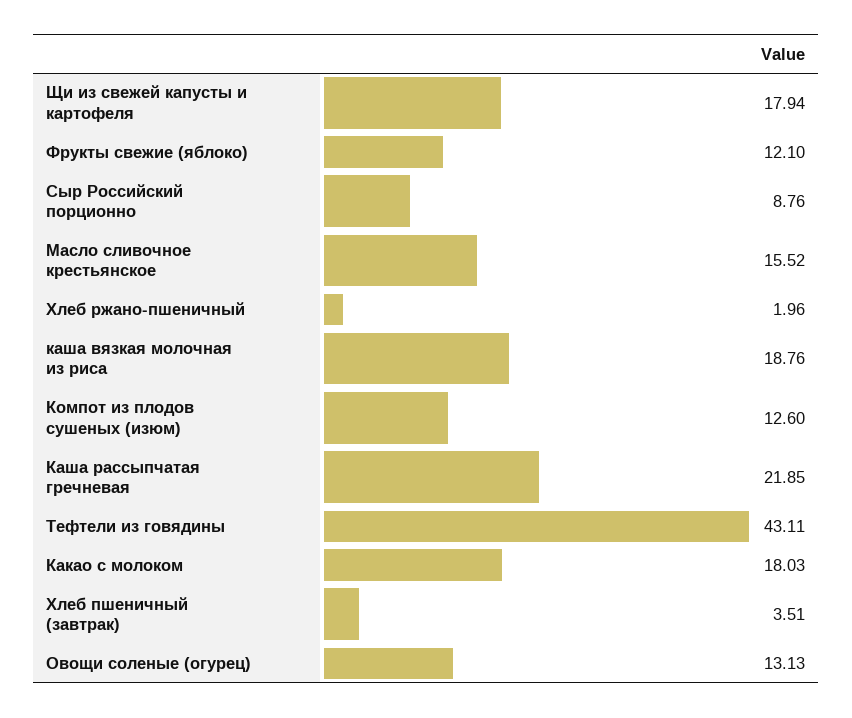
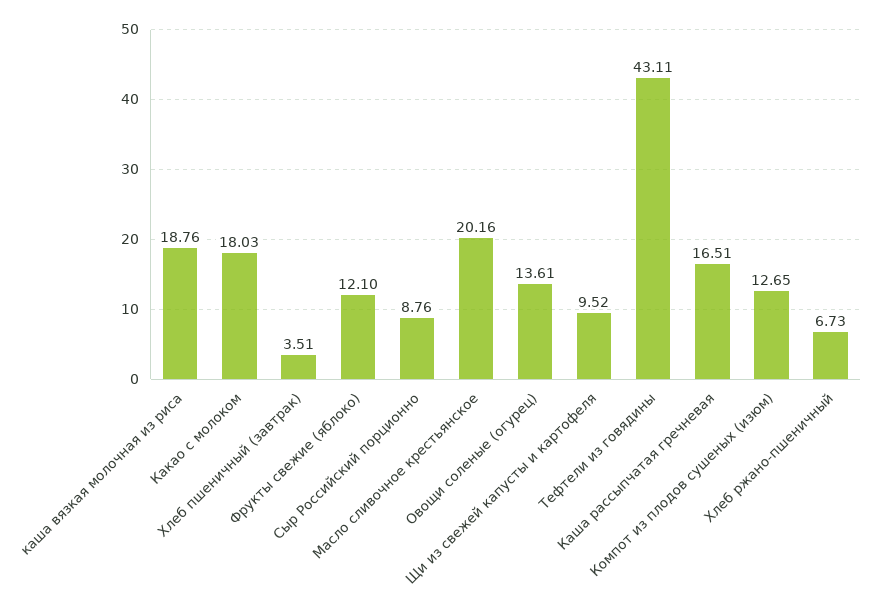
  {
-   "Щи из свежей капусты и картофеля": 17.94,
+   "Щи из свежей капусты и картофеля": 9.52,
    "Фрукты свежие (яблоко)": 12.1,
    "Сыр Российский порционно": 8.76,
-   "Масло сливочное крестьянское": 15.52,
+   "Масло сливочное крестьянское": 20.16,
-   "Хлеб ржано-пшеничный": 1.96,
+   "Хлеб ржано-пшеничный": 6.73,
    "каша вязкая молочная из риса": 18.76,
-   "Компот из плодов сушеных (изюм)": 12.6,
+   "Компот из плодов сушеных (изюм)": 12.65,
-   "Каша рассыпчатая гречневая": 21.85,
+   "Каша рассыпчатая гречневая": 16.51,
    "Тефтели из говядины": 43.11,
    "Какао с молоком": 18.03,
    "Хлеб пшеничный (завтрак)": 3.51,
-   "Овощи соленые (огурец)": 13.13
+   "Овощи соленые (огурец)": 13.61
  }

